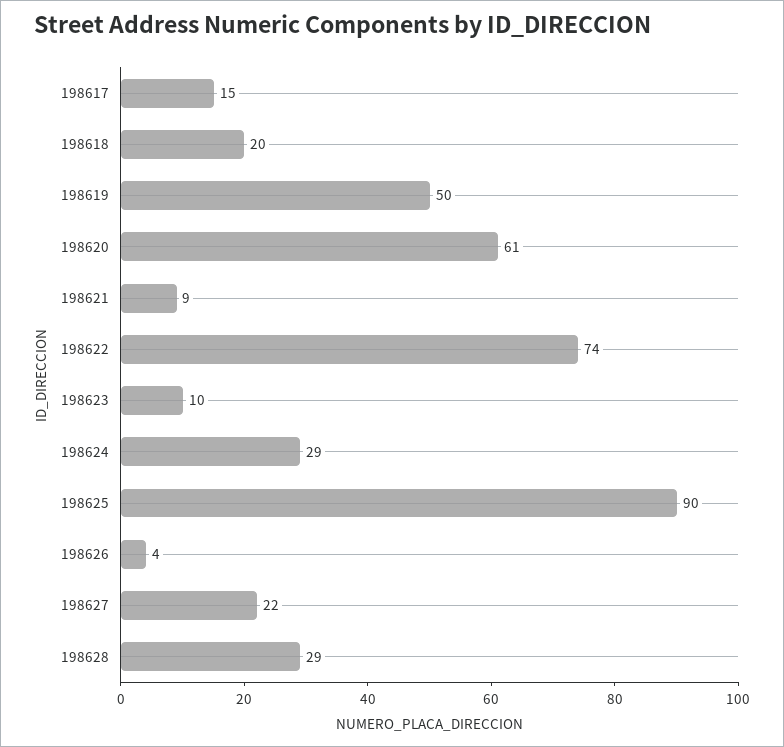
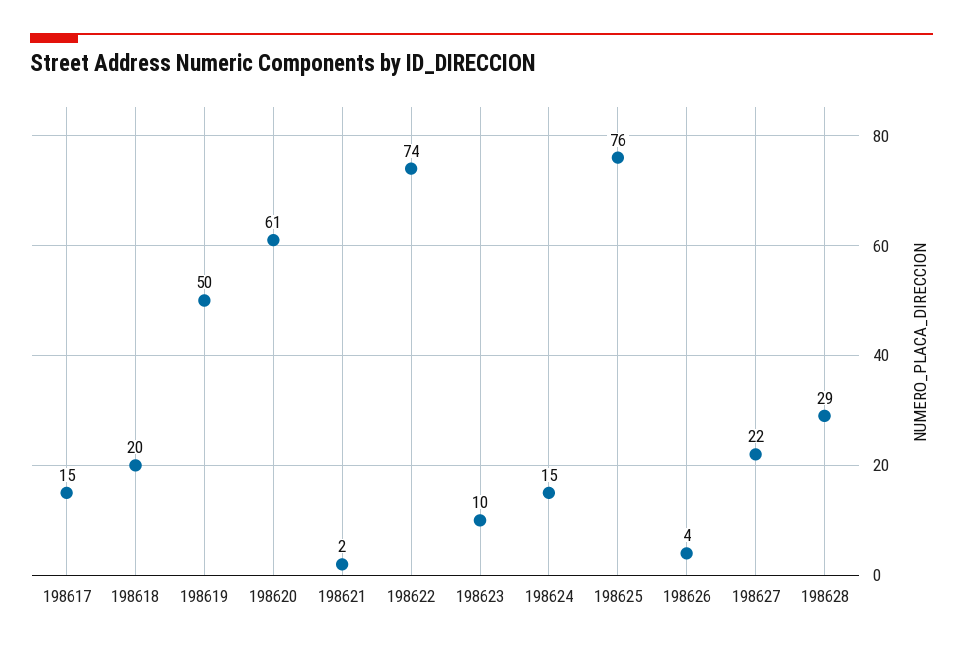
  {
    "198617": 15,
    "198618": 20,
    "198619": 50,
    "198620": 61,
-   "198621": 9,
+   "198621": 2,
    "198622": 74,
    "198623": 10,
-   "198624": 29,
+   "198624": 15,
-   "198625": 90,
+   "198625": 76,
    "198626": 4,
    "198627": 22,
    "198628": 29
  }

